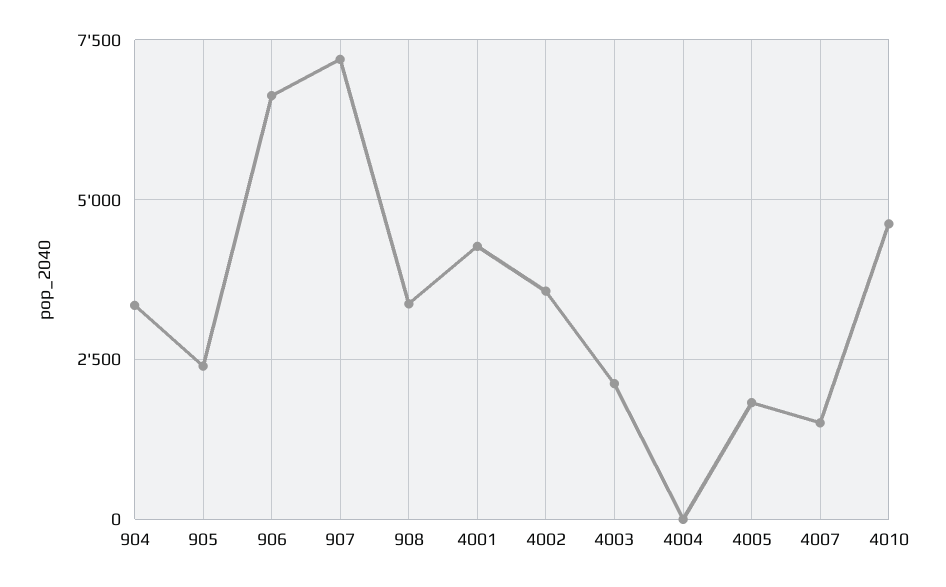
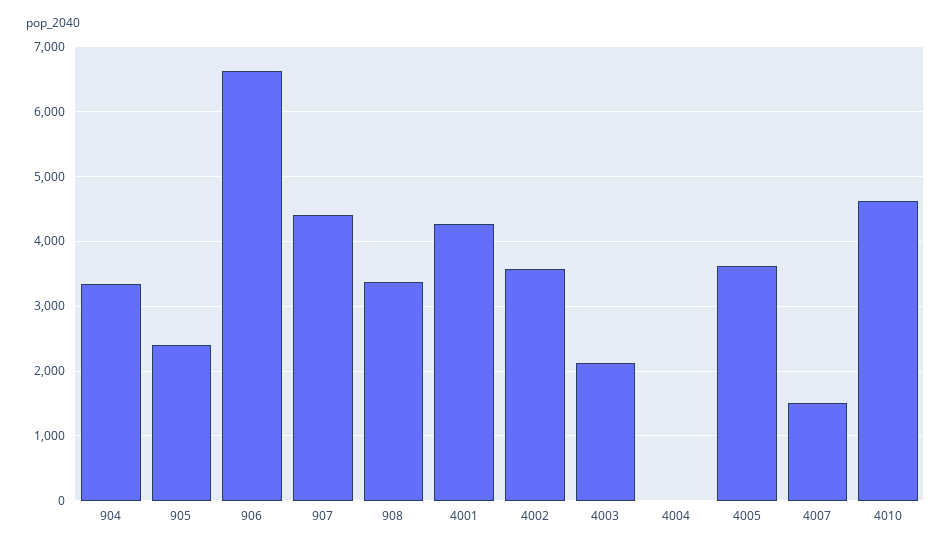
  {
    "904": 3300,
    "905": 2400,
    "906": 6600,
-   "907": 7250,
+   "907": 4400,
    "908": 3400,
    "4001": 4300,
    "4002": 3600,
    "4003": 2100,
    "4004": 0,
-   "4005": 1750,
+   "4005": 3600,
    "4007": 1500,
    "4010": 4600
  }

